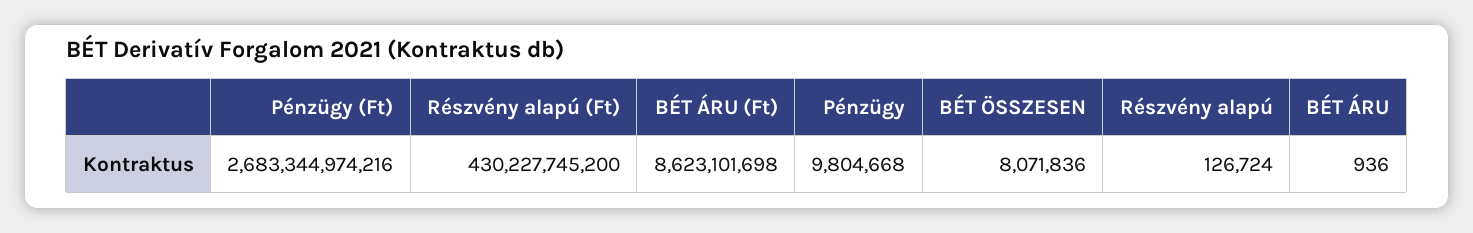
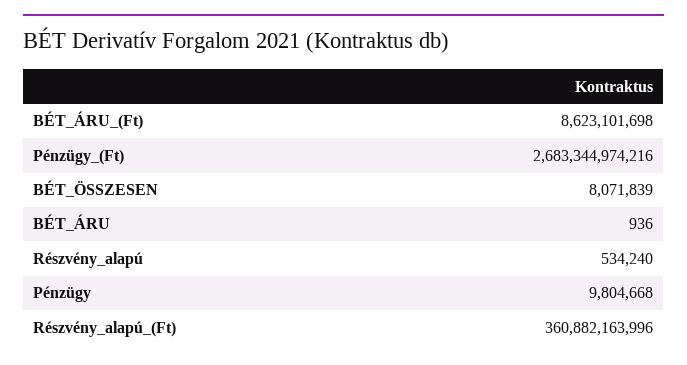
  {
    "Pénzügy (Ft)": 2683344974216,
-   "Részvény alapú (Ft)": 430227745200,
+   "Részvény alapú (Ft)": 360882163996,
    "BÉT ÁRU (Ft)": 8623101698,
    "Pénzügy": 9804668,
-   "BÉT ÖSSZESEN": 8071836,
+   "BÉT ÖSSZESEN": 8071839,
-   "Részvény alapú": 126724,
+   "Részvény alapú": 534240,
    "BÉT ÁRU": 936
  }

